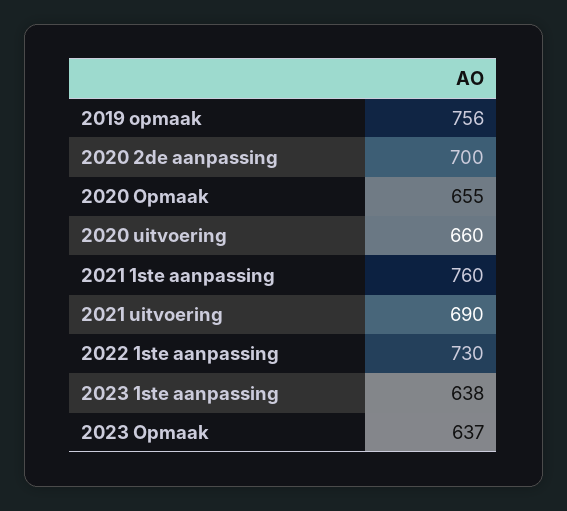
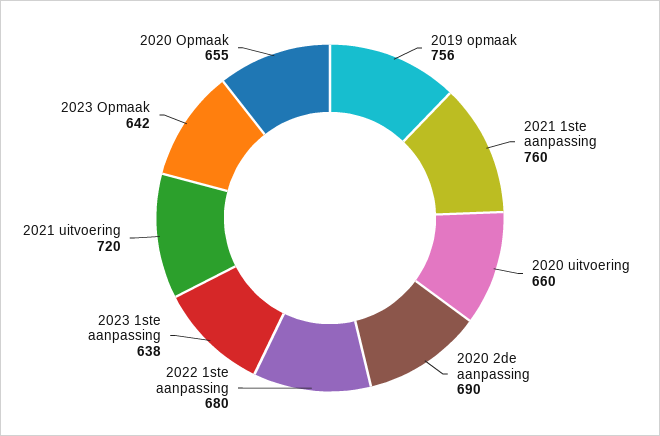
  {
    "2019 opmaak": 756,
-   "2020 2de aanpassing": 700,
+   "2020 2de aanpassing": 690,
    "2020 Opmaak": 655,
    "2020 uitvoering": 660,
    "2021 1ste aanpassing": 760,
-   "2021 uitvoering": 690,
+   "2021 uitvoering": 720,
-   "2022 1ste aanpassing": 730,
+   "2022 1ste aanpassing": 680,
    "2023 1ste aanpassing": 638,
-   "2023 Opmaak": 637
+   "2023 Opmaak": 642
  }

